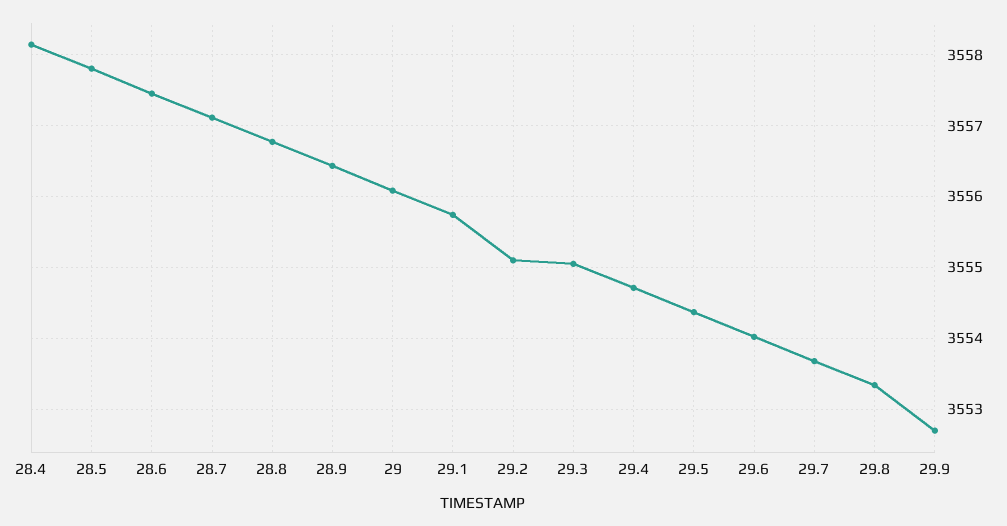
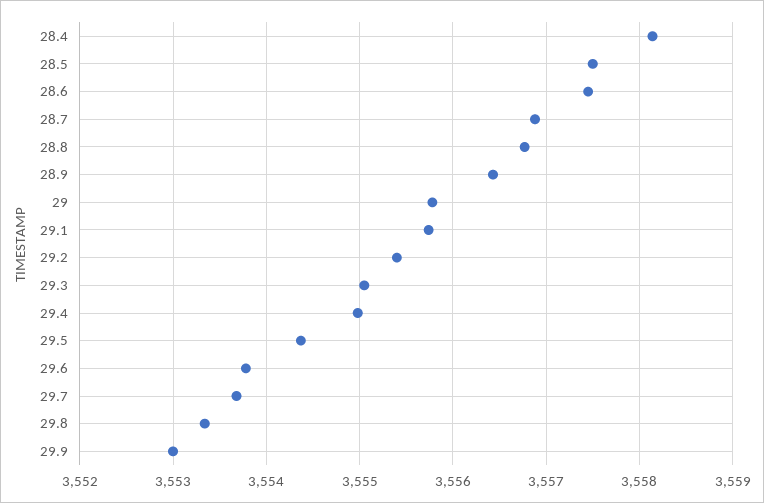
  {
    "28.4": 3558.1,
-   "28.5": 3557.8,
+   "28.5": 3557.5,
    "28.6": 3557.5,
-   "28.7": 3557.1,
+   "28.7": 3556.9,
    "28.8": 3556.8,
    "28.9": 3556.4,
-   "29": 3556.1,
+   "29": 3555.8,
    "29.1": 3555.7,
-   "29.2": 3555.1,
+   "29.2": 3555.4,
    "29.3": 3555.1,
-   "29.4": 3554.7,
+   "29.4": 3555,
    "29.5": 3554.4,
-   "29.6": 3554,
+   "29.6": 3553.8,
    "29.7": 3553.7,
    "29.8": 3553.3,
-   "29.9": 3552.7
+   "29.9": 3553
  }

